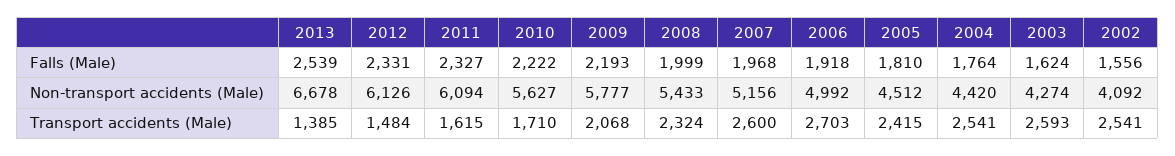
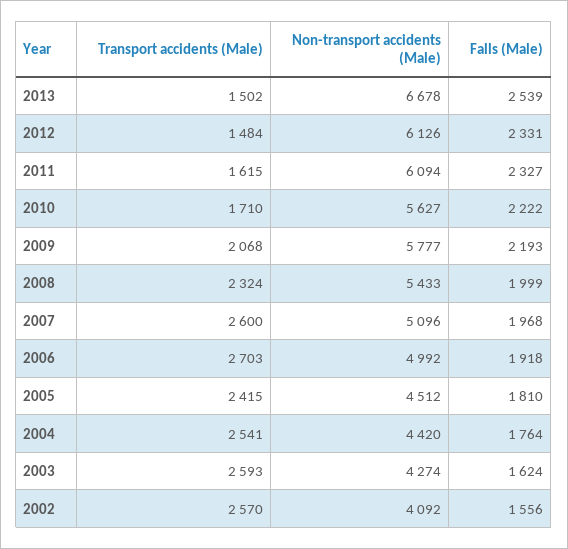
  {
    "2013": {
      "Falls (Male)": 2539,
      "Non-transport accidents (Male)": 6678,
-     "Transport accidents (Male)": 1385
+     "Transport accidents (Male)": 1502
    },
    "2012": {
      "Falls (Male)": 2331,
      "Non-transport accidents (Male)": 6126,
      "Transport accidents (Male)": 1484
    },
    "2011": {
      "Falls (Male)": 2327,
      "Non-transport accidents (Male)": 6094,
      "Transport accidents (Male)": 1615
    },
    "2010": {
      "Falls (Male)": 2222,
      "Non-transport accidents (Male)": 5627,
      "Transport accidents (Male)": 1710
    },
    "2009": {
      "Falls (Male)": 2193,
      "Non-transport accidents (Male)": 5777,
      "Transport accidents (Male)": 2068
    },
    "2008": {
      "Falls (Male)": 1999,
      "Non-transport accidents (Male)": 5433,
      "Transport accidents (Male)": 2324
    },
    "2007": {
      "Falls (Male)": 1968,
-     "Non-transport accidents (Male)": 5156,
+     "Non-transport accidents (Male)": 5096,
      "Transport accidents (Male)": 2600
    },
    "2006": {
      "Falls (Male)": 1918,
      "Non-transport accidents (Male)": 4992,
      "Transport accidents (Male)": 2703
    },
    "2005": {
      "Falls (Male)": 1810,
      "Non-transport accidents (Male)": 4512,
      "Transport accidents (Male)": 2415
    },
    "2004": {
      "Falls (Male)": 1764,
      "Non-transport accidents (Male)": 4420,
      "Transport accidents (Male)": 2541
    },
    "2003": {
      "Falls (Male)": 1624,
      "Non-transport accidents (Male)": 4274,
      "Transport accidents (Male)": 2593
    },
    "2002": {
      "Falls (Male)": 1556,
      "Non-transport accidents (Male)": 4092,
-     "Transport accidents (Male)": 2541
+     "Transport accidents (Male)": 2570
    }
  }

